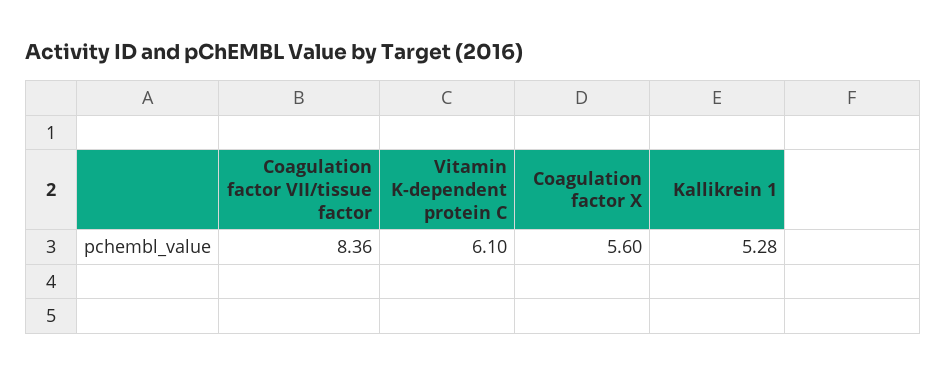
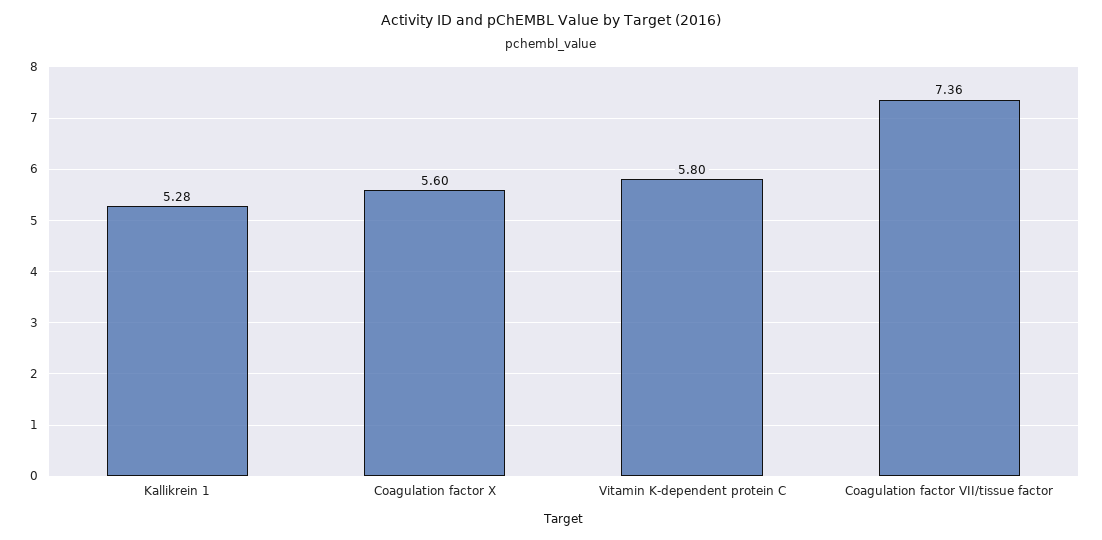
  {
-   "Coagulation factor VII/tissue factor": 8.36,
+   "Coagulation factor VII/tissue factor": 7.36,
-   "Vitamin K-dependent protein C": 6.1,
+   "Vitamin K-dependent protein C": 5.8,
    "Coagulation factor X": 5.6,
    "Kallikrein 1": 5.28
  }

